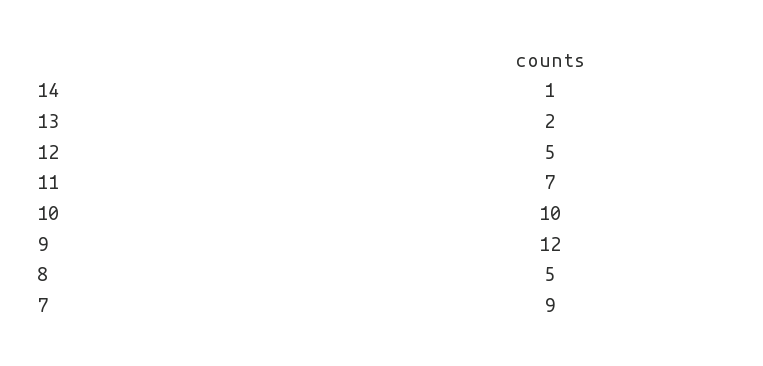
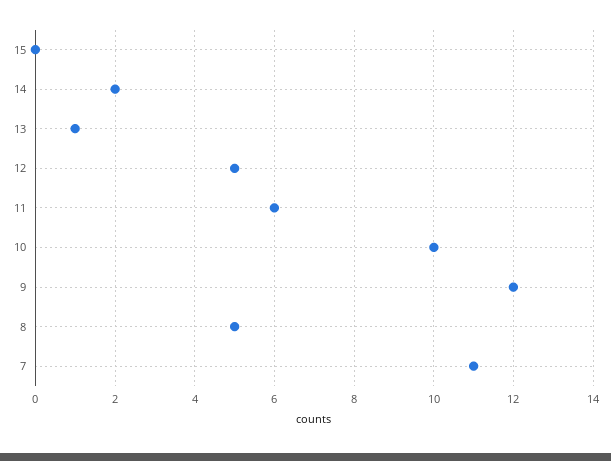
  {
-   "14": 1,
+   "14": 2,
-   "13": 2,
+   "13": 1,
    "12": 5,
-   "11": 7,
+   "11": 6,
    "10": 10,
    "9": 12,
    "8": 5,
-   "7": 9
+   "7": 11,
+   "15": 0
  }

